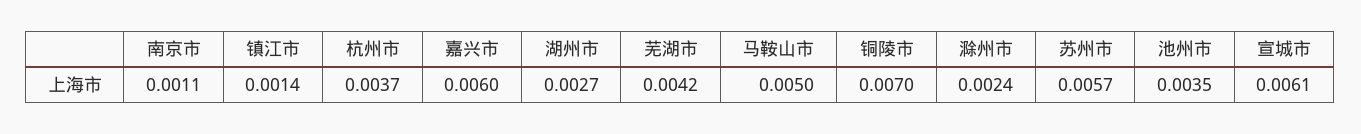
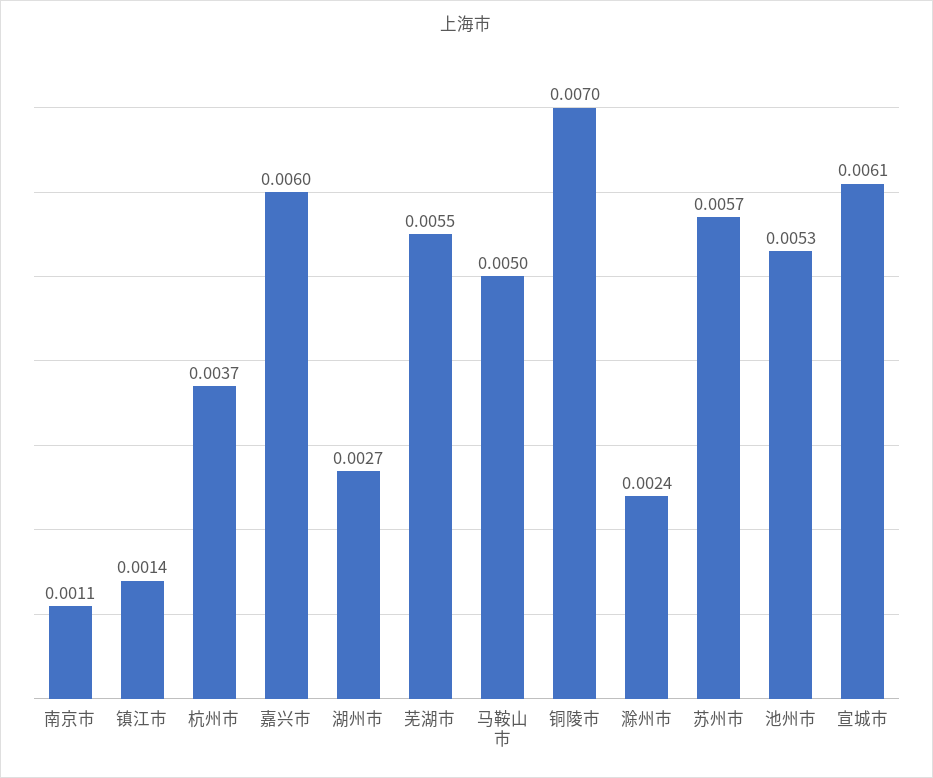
  {
    "南京市": 0.0011,
    "镇江市": 0.0014,
    "杭州市": 0.0037,
    "嘉兴市": 0.006,
    "湖州市": 0.0027,
-   "芜湖市": 0.0042,
+   "芜湖市": 0.0055,
    "马鞍山市": 0.005,
    "铜陵市": 0.007,
    "滁州市": 0.0024,
    "苏州市": 0.0057,
-   "池州市": 0.0035,
+   "池州市": 0.0053,
    "宣城市": 0.0061
  }

